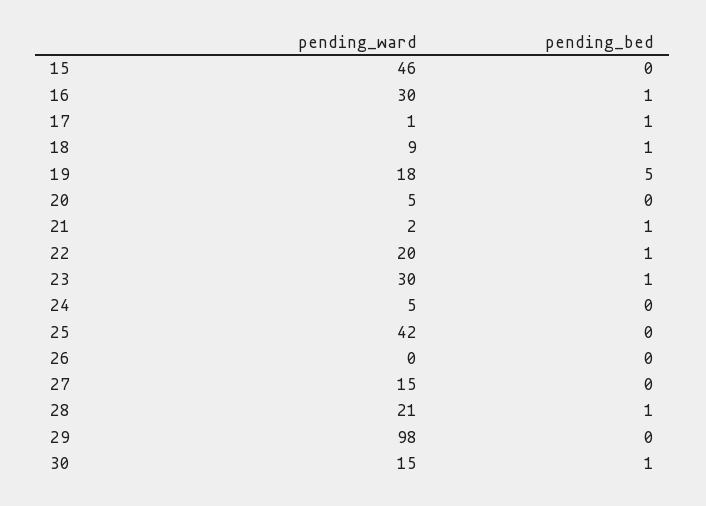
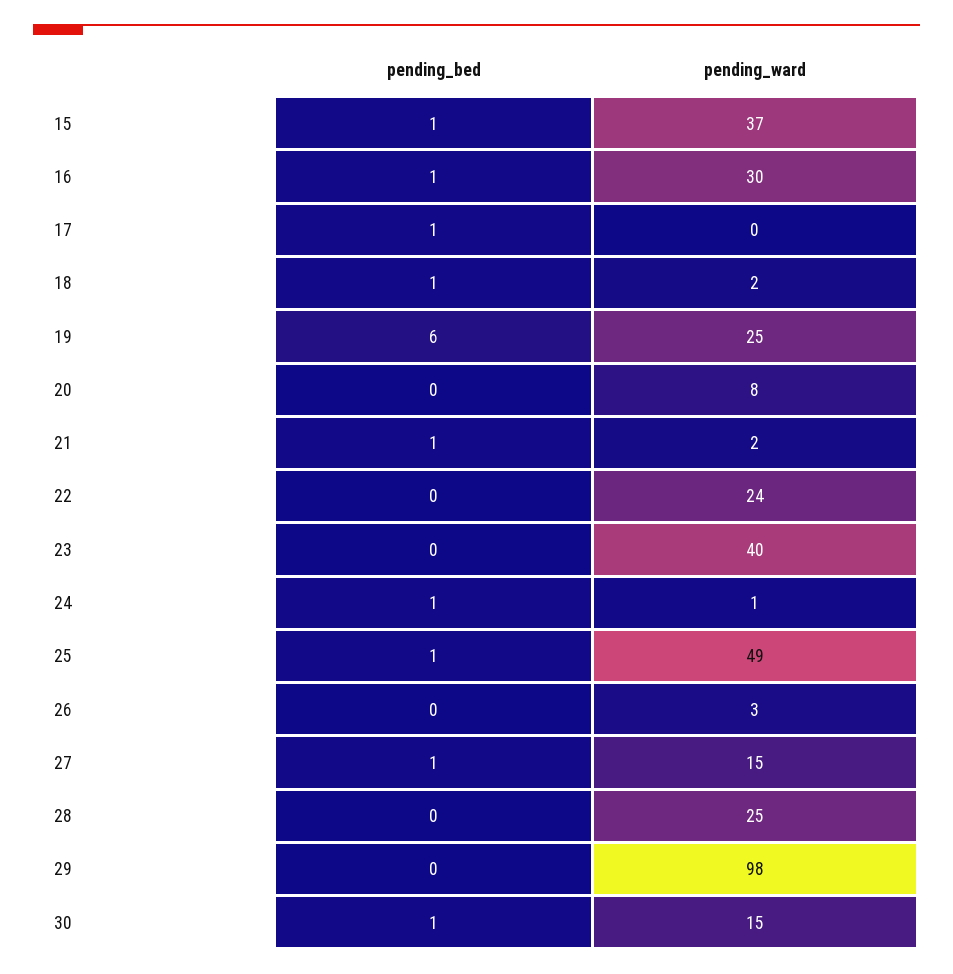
  {
    "pending_ward": {
-     "15": 46,
+     "15": 37,
      "16": 30,
-     "17": 1,
+     "17": 0,
-     "18": 9,
+     "18": 2,
-     "19": 18,
+     "19": 25,
-     "20": 5,
+     "20": 8,
      "21": 2,
-     "22": 20,
+     "22": 24,
-     "23": 30,
+     "23": 40,
-     "24": 5,
+     "24": 1,
-     "25": 42,
+     "25": 49,
-     "26": 0,
+     "26": 3,
      "27": 15,
-     "28": 21,
+     "28": 25,
      "29": 98,
      "30": 15
    },
    "pending_bed": {
-     "15": 0,
+     "15": 1,
      "16": 1,
      "17": 1,
      "18": 1,
-     "19": 5,
+     "19": 6,
      "20": 0,
      "21": 1,
-     "22": 1,
+     "22": 0,
-     "23": 1,
+     "23": 0,
-     "24": 0,
+     "24": 1,
-     "25": 0,
+     "25": 1,
      "26": 0,
-     "27": 0,
+     "27": 1,
-     "28": 1,
+     "28": 0,
      "29": 0,
      "30": 1
    }
  }

